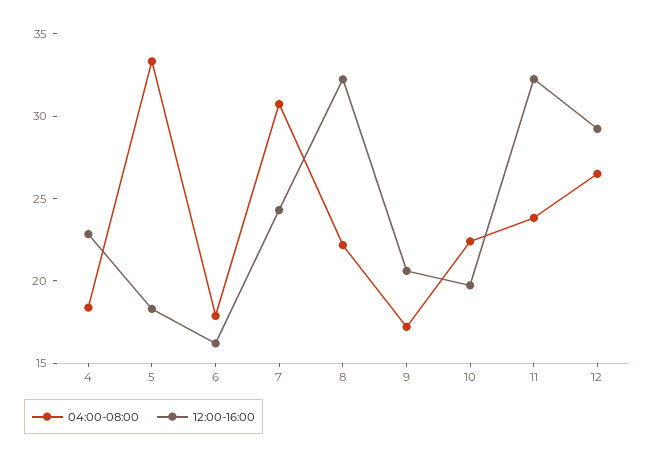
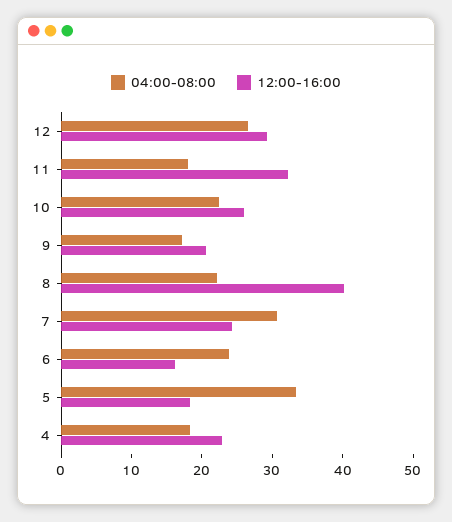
  {
    "04:00-08:00": {
      "4": 18,
      "5": 33,
-     "6": 18,
+     "6": 24,
      "7": 31,
      "8": 22,
      "9": 17,
      "10": 22,
-     "11": 24,
+     "11": 18,
      "12": 27
    },
    "12:00-16:00": {
      "4": 23,
      "5": 18,
      "6": 16,
      "7": 24,
-     "8": 32,
+     "8": 40,
      "9": 21,
-     "10": 20,
+     "10": 26,
      "11": 32,
      "12": 29
    }
  }

